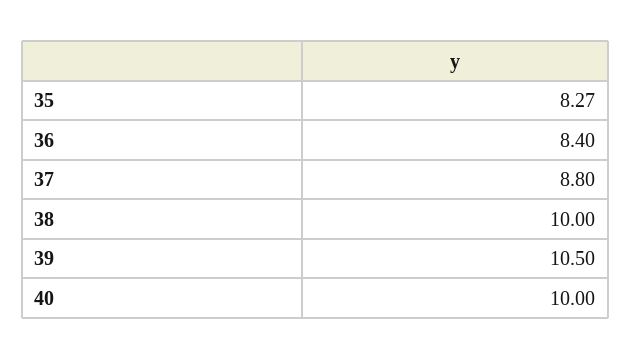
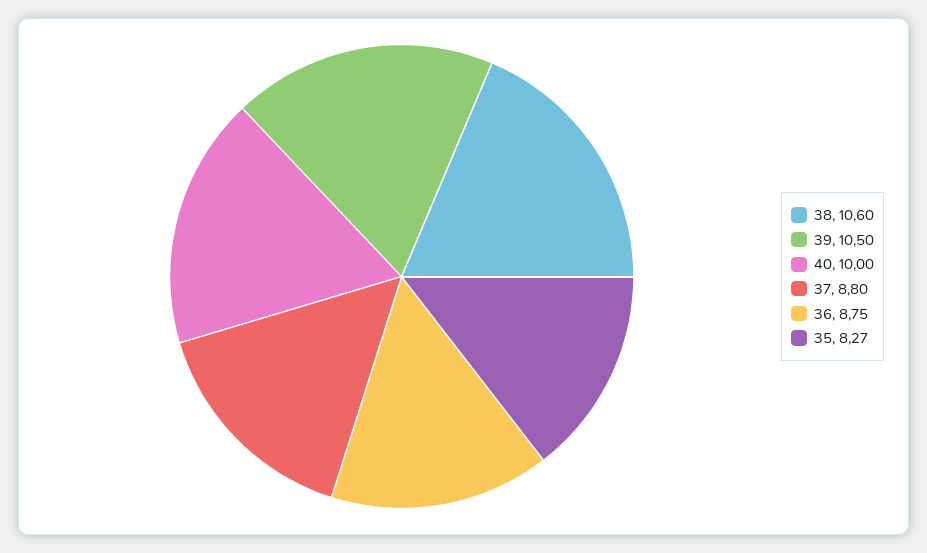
  {
    "35": 8.27,
-   "36": 8.4,
+   "36": 8.75,
    "37": 8.8,
-   "38": 10,
+   "38": 10.6,
    "39": 10.5,
    "40": 10
  }

